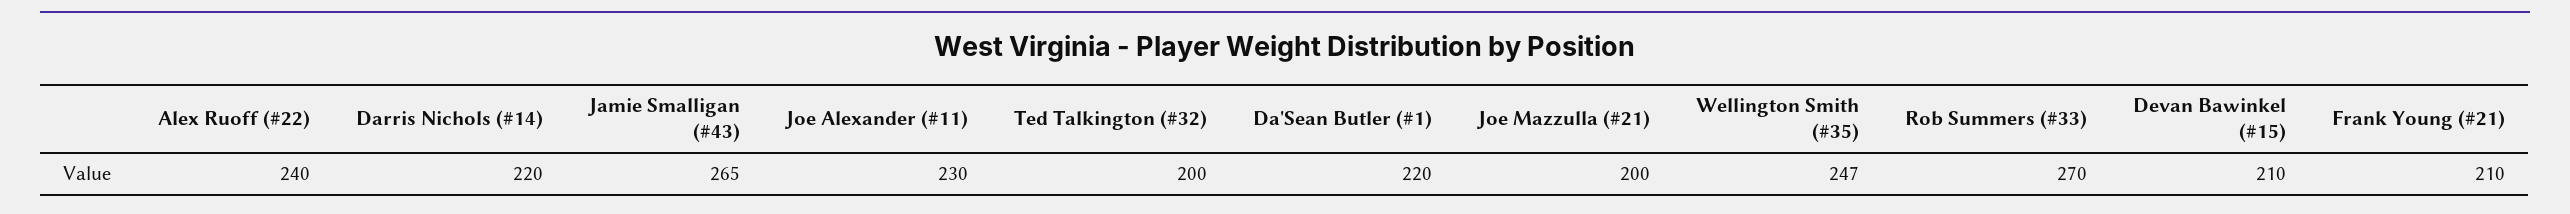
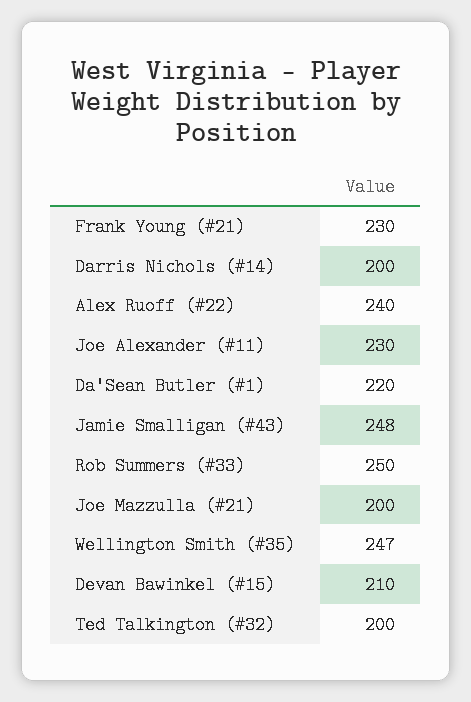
  {
    "Alex Ruoff (#22)": 240,
-   "Darris Nichols (#14)": 220,
+   "Darris Nichols (#14)": 200,
-   "Jamie Smalligan (#43)": 265,
+   "Jamie Smalligan (#43)": 248,
    "Joe Alexander (#11)": 230,
    "Ted Talkington (#32)": 200,
    "Da'Sean Butler (#1)": 220,
    "Joe Mazzulla (#21)": 200,
    "Wellington Smith (#35)": 247,
-   "Rob Summers (#33)": 270,
+   "Rob Summers (#33)": 250,
    "Devan Bawinkel (#15)": 210,
-   "Frank Young (#21)": 210
+   "Frank Young (#21)": 230
  }

